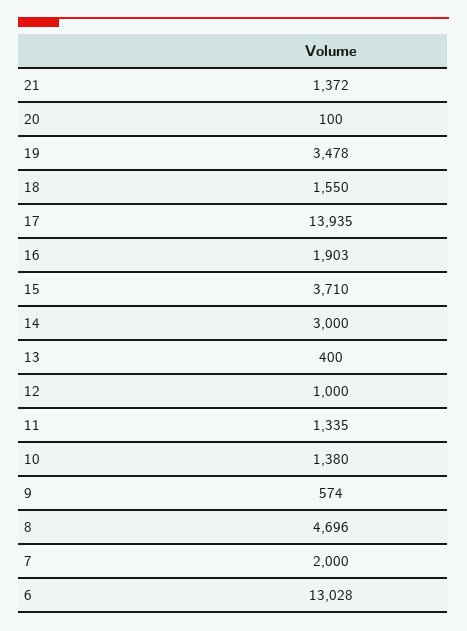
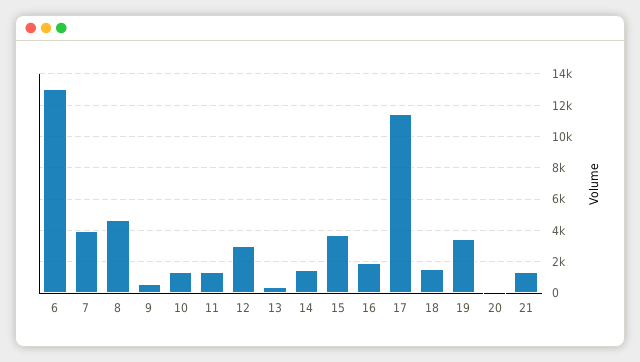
  {
    "21": 1372,
    "20": 100,
    "19": 3478,
    "18": 1550,
-   "17": 13935,
+   "17": 11500,
    "16": 1903,
    "15": 3710,
-   "14": 3000,
+   "14": 1500,
    "13": 400,
-   "12": 1000,
+   "12": 3000,
    "11": 1335,
    "10": 1380,
    "9": 574,
    "8": 4696,
-   "7": 2000,
+   "7": 4000,
    "6": 13028
  }

